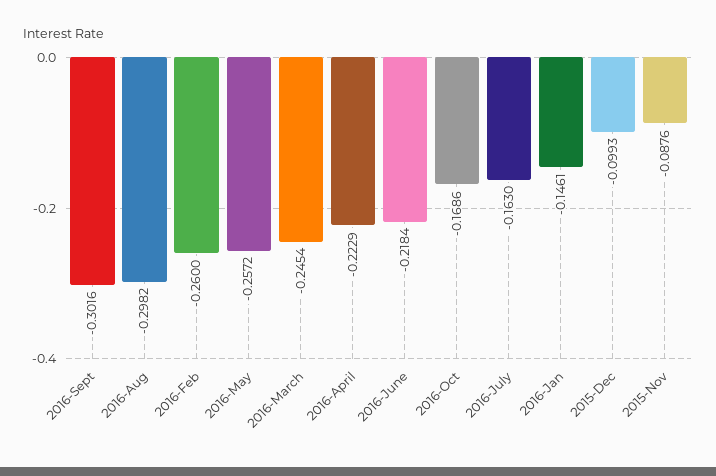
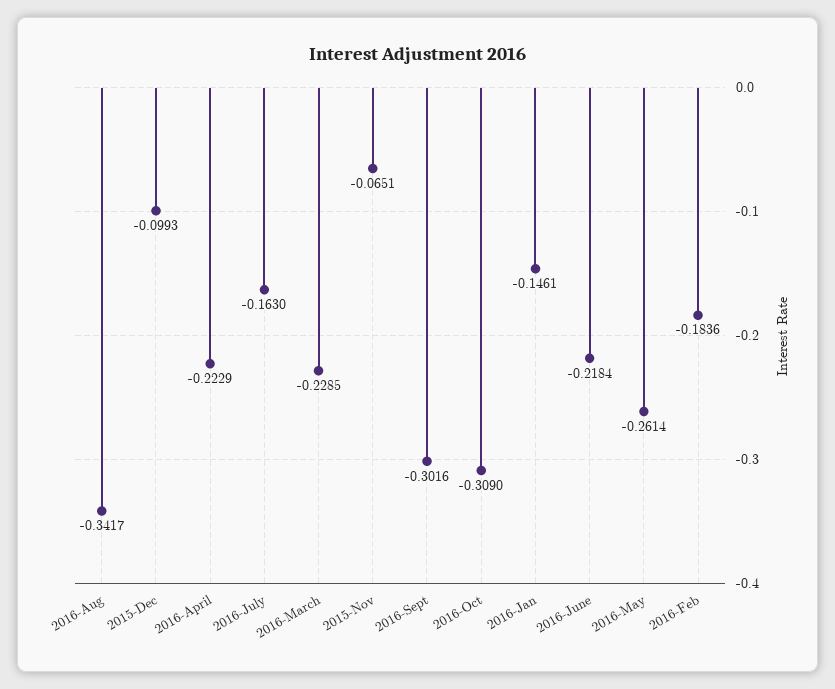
  {
    "2016-Sept": -0.3016,
-   "2016-Aug": -0.2982,
+   "2016-Aug": -0.3417,
-   "2016-Feb": -0.26,
+   "2016-Feb": -0.1836,
-   "2016-May": -0.2572,
+   "2016-May": -0.2614,
-   "2016-March": -0.2454,
+   "2016-March": -0.2285,
    "2016-April": -0.2229,
    "2016-June": -0.2184,
-   "2016-Oct": -0.1686,
+   "2016-Oct": -0.309,
    "2016-July": -0.163,
    "2016-Jan": -0.1461,
    "2015-Dec": -0.0993,
-   "2015-Nov": -0.0876
+   "2015-Nov": -0.0651
  }

